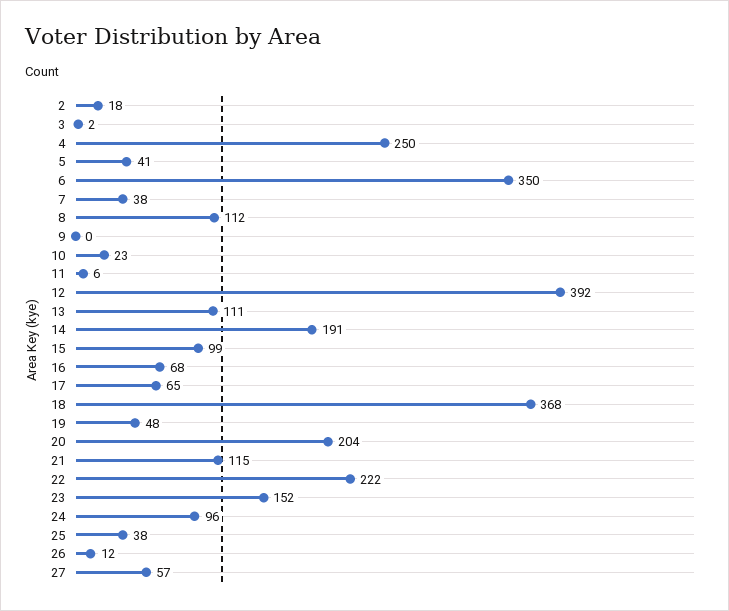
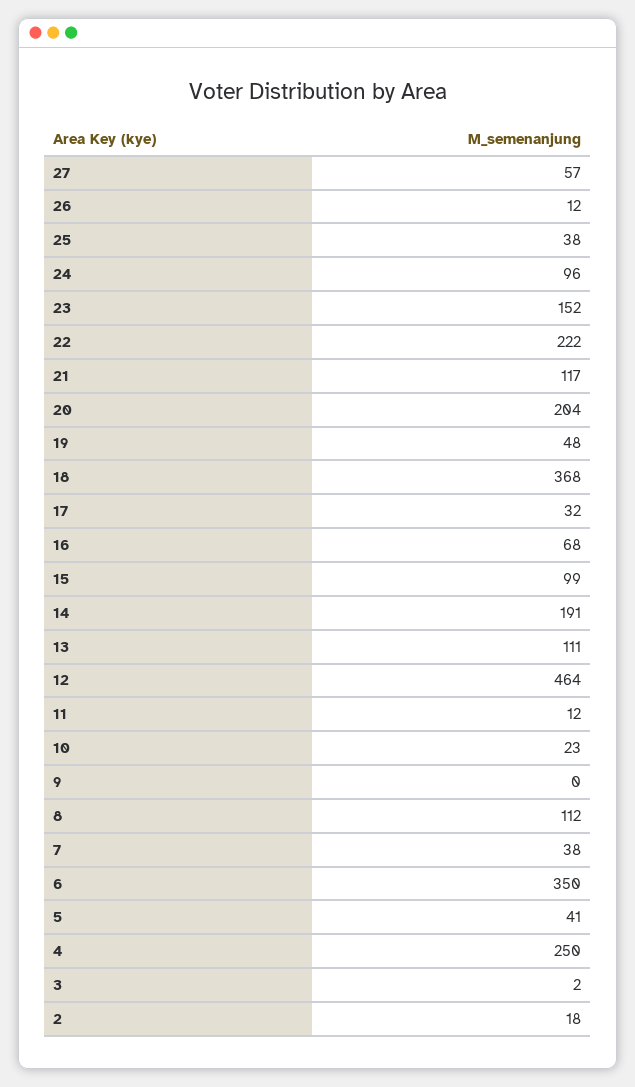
  {
    "2": 18,
    "3": 2,
    "4": 250,
    "5": 41,
    "6": 350,
    "7": 38,
    "8": 112,
    "9": 0,
    "10": 23,
-   "11": 6,
+   "11": 12,
-   "12": 392,
+   "12": 464,
    "13": 111,
    "14": 191,
    "15": 99,
    "16": 68,
-   "17": 65,
+   "17": 32,
    "18": 368,
    "19": 48,
    "20": 204,
-   "21": 115,
+   "21": 117,
    "22": 222,
    "23": 152,
    "24": 96,
    "25": 38,
    "26": 12,
    "27": 57
  }

